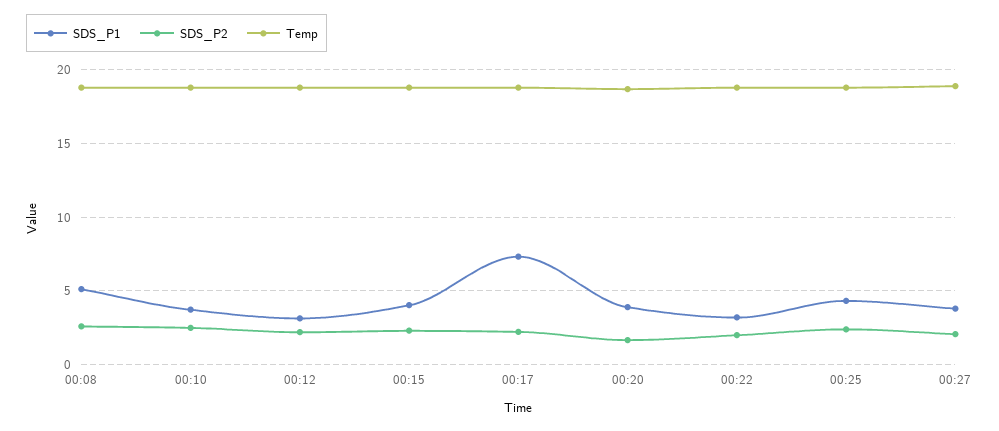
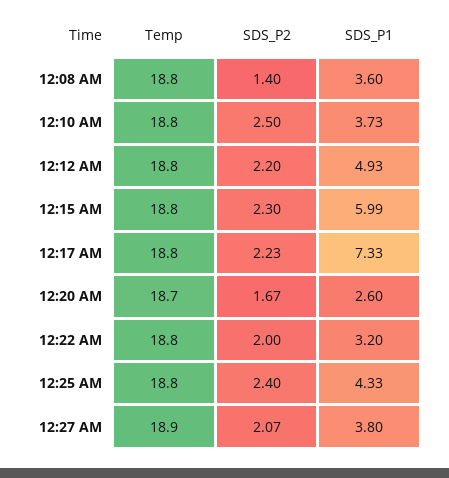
  {
    "SDS_P1": {
-     "00:08": 5,
+     "00:08": 3.6,
      "00:10": 3.73,
-     "00:12": 3,
+     "00:12": 4.93,
-     "00:15": 4,
+     "00:15": 5.99,
      "00:17": 7.33,
-     "00:20": 4,
+     "00:20": 2.6,
      "00:22": 3.2,
      "00:25": 4.33,
      "00:27": 3.8
    },
    "SDS_P2": {
-     "00:08": 2.5,
+     "00:08": 1.4,
      "00:10": 2.5,
      "00:12": 2.2,
      "00:15": 2.3,
      "00:17": 2.23,
      "00:20": 1.67,
      "00:22": 2,
      "00:25": 2.4,
      "00:27": 2.07
    },
    "Temp": {
      "00:08": 18.8,
      "00:10": 18.8,
      "00:12": 18.8,
      "00:15": 18.8,
      "00:17": 18.8,
      "00:20": 18.7,
      "00:22": 18.8,
      "00:25": 18.8,
      "00:27": 18.9
    }
  }

